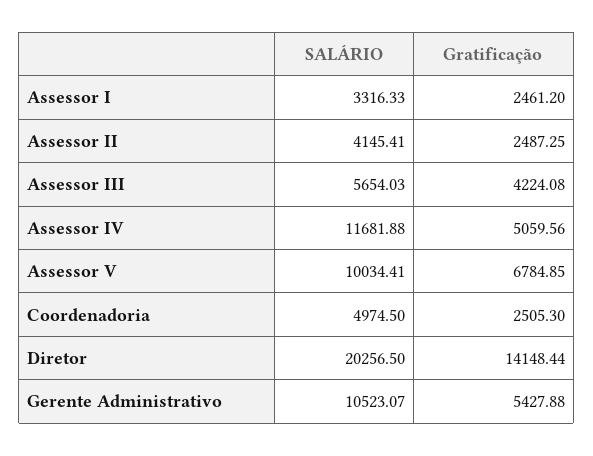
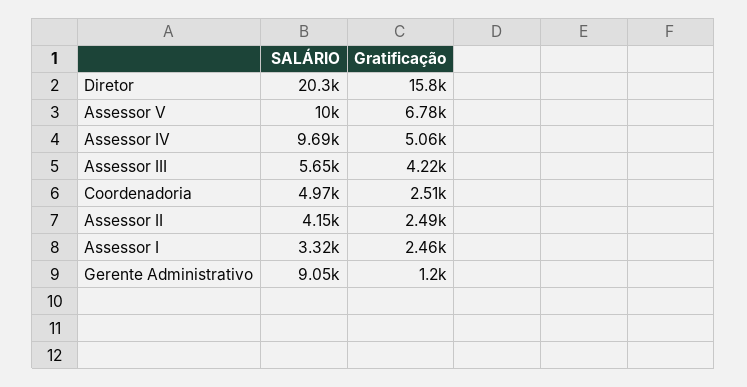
  {
    "SALÁRIO": {
      "Assessor I": 3316.33,
      "Assessor II": 4145.41,
      "Assessor III": 5654.03,
-     "Assessor IV": 11681.88,
+     "Assessor IV": 9690,
      "Assessor V": 10034.41,
      "Coordenadoria": 4974.5,
      "Diretor": 20256.5,
-     "Gerente Administrativo": 10523.07
+     "Gerente Administrativo": 9050
    },
    "Gratificação": {
      "Assessor I": 2461.2,
      "Assessor II": 2487.25,
      "Assessor III": 4224.08,
      "Assessor IV": 5059.56,
      "Assessor V": 6784.85,
      "Coordenadoria": 2505.3,
-     "Diretor": 14148.44,
+     "Diretor": 15800,
-     "Gerente Administrativo": 5427.88
+     "Gerente Administrativo": 1200
    }
  }

